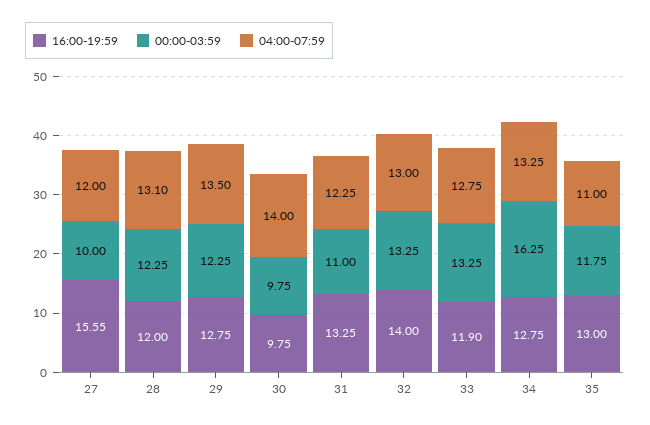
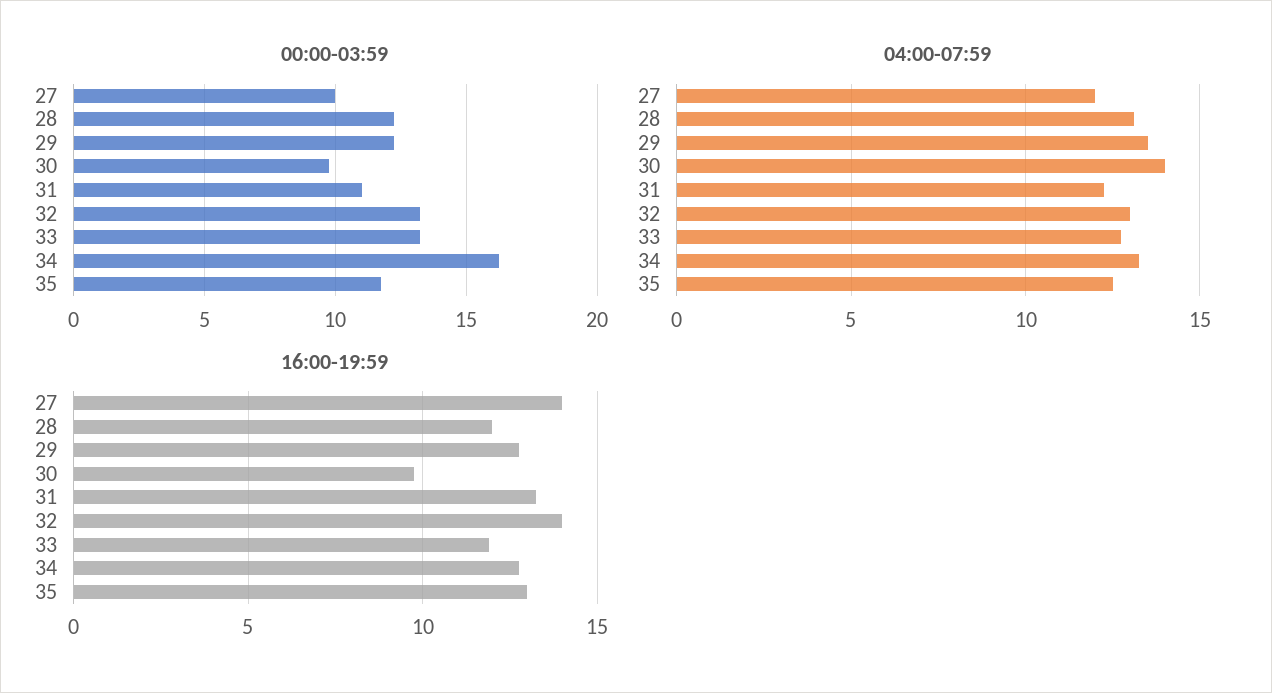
  {
    "16:00-19:59": {
-     "27": 15.55,
+     "27": 14,
      "28": 12,
      "29": 12.75,
      "30": 9.75,
      "31": 13.25,
      "32": 14,
      "33": 11.9,
      "34": 12.75,
      "35": 13
    },
    "00:00-03:59": {
      "27": 10,
      "28": 12.25,
      "29": 12.25,
      "30": 9.75,
      "31": 11,
      "32": 13.25,
      "33": 13.25,
      "34": 16.25,
      "35": 11.75
    },
    "04:00-07:59": {
      "27": 12,
      "28": 13.1,
      "29": 13.5,
      "30": 14,
      "31": 12.25,
      "32": 13,
      "33": 12.75,
      "34": 13.25,
-     "35": 11
+     "35": 12.5
    }
  }

